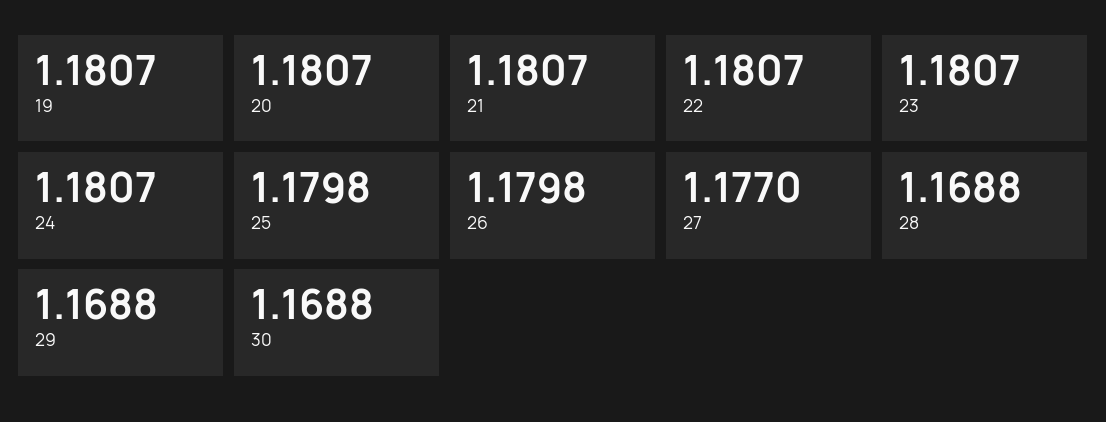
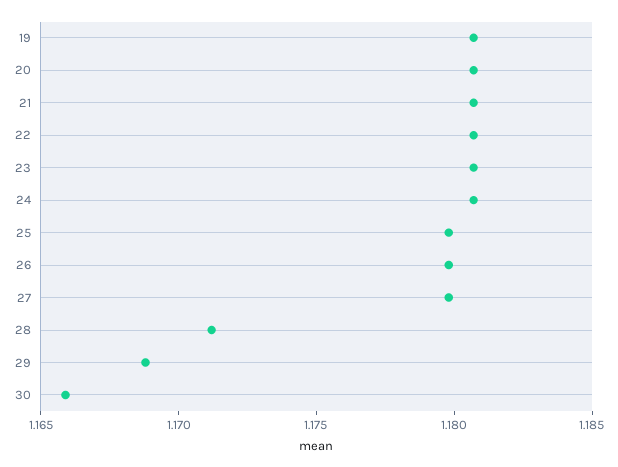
  {
    "19": 1.1807,
    "20": 1.1807,
    "21": 1.1807,
    "22": 1.1807,
    "23": 1.1807,
    "24": 1.1807,
    "25": 1.1798,
    "26": 1.1798,
-   "27": 1.177,
+   "27": 1.18,
-   "28": 1.1688,
+   "28": 1.171,
    "29": 1.1688,
-   "30": 1.1688
+   "30": 1.166
  }

